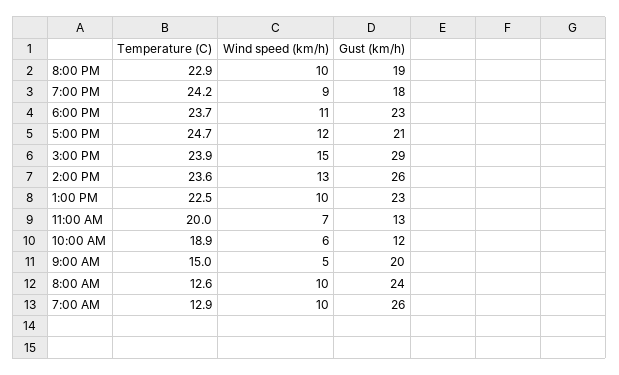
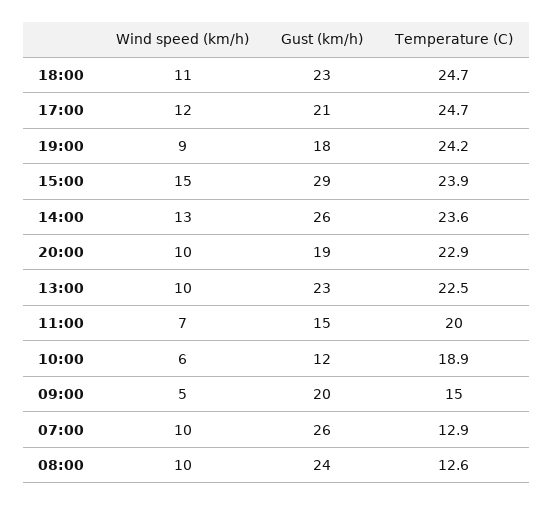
  {
    "Temperature (C)": {
      "8:00 PM": 22.9,
      "7:00 PM": 24.2,
-     "6:00 PM": 23.7,
+     "6:00 PM": 24.7,
      "5:00 PM": 24.7,
      "3:00 PM": 23.9,
      "2:00 PM": 23.6,
      "1:00 PM": 22.5,
      "11:00 AM": 20,
      "10:00 AM": 18.9,
      "9:00 AM": 15,
      "8:00 AM": 12.6,
      "7:00 AM": 12.9
    },
    "Wind speed (km/h)": {
      "8:00 PM": 10,
      "7:00 PM": 9,
      "6:00 PM": 11,
      "5:00 PM": 12,
      "3:00 PM": 15,
      "2:00 PM": 13,
      "1:00 PM": 10,
      "11:00 AM": 7,
      "10:00 AM": 6,
      "9:00 AM": 5,
      "8:00 AM": 10,
      "7:00 AM": 10
    },
    "Gust (km/h)": {
      "8:00 PM": 19,
      "7:00 PM": 18,
      "6:00 PM": 23,
      "5:00 PM": 21,
      "3:00 PM": 29,
      "2:00 PM": 26,
      "1:00 PM": 23,
-     "11:00 AM": 13,
+     "11:00 AM": 15,
      "10:00 AM": 12,
      "9:00 AM": 20,
      "8:00 AM": 24,
      "7:00 AM": 26
    }
  }

